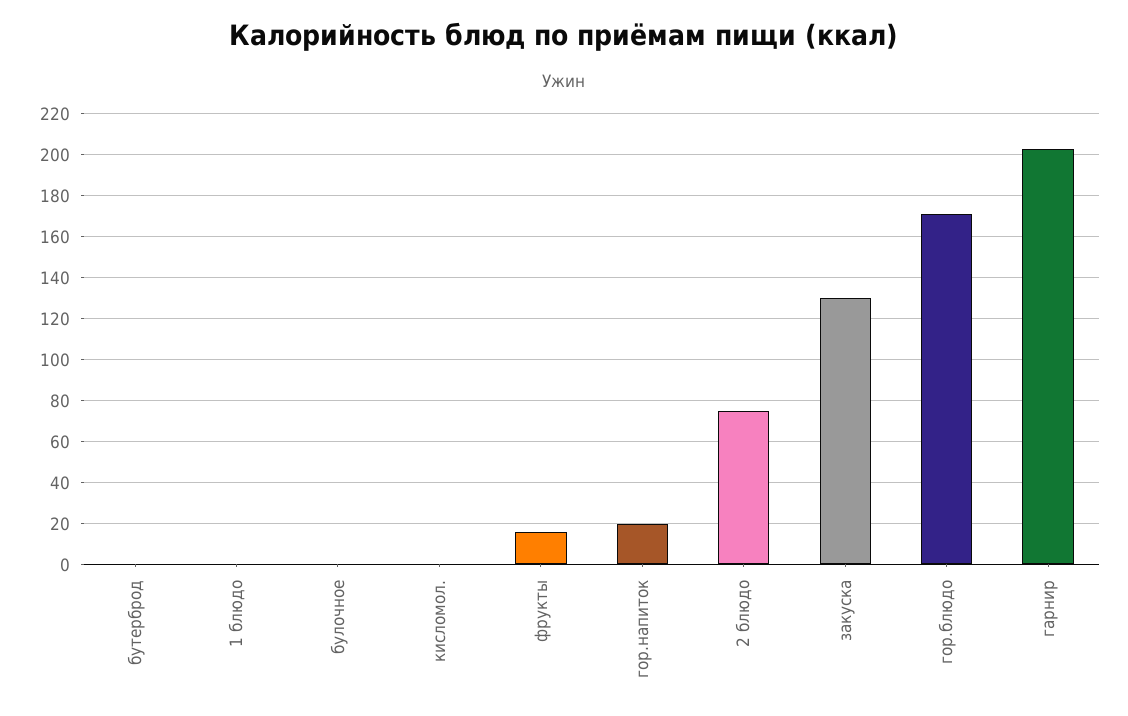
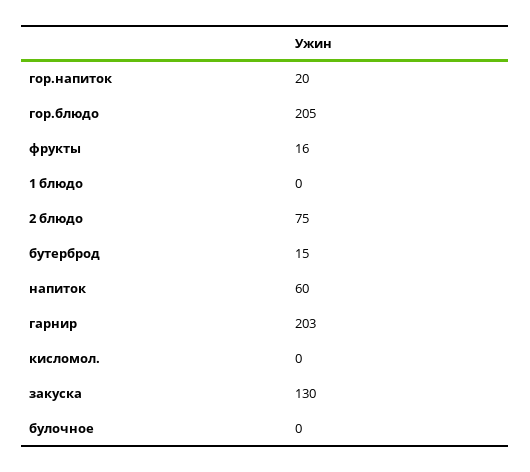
  {
-   "бутерброд": 0,
+   "бутерброд": 15,
    "1 блюдо": 0,
    "булочное": 0,
    "кисломол.": 0,
    "фрукты": 16,
    "гор.напиток": 20,
    "2 блюдо": 75,
    "закуска": 130,
-   "гор.блюдо": 170,
+   "гор.блюдо": 205,
-   "гарнир": 203
+   "гарнир": 203,
+   "напиток": 60
  }

